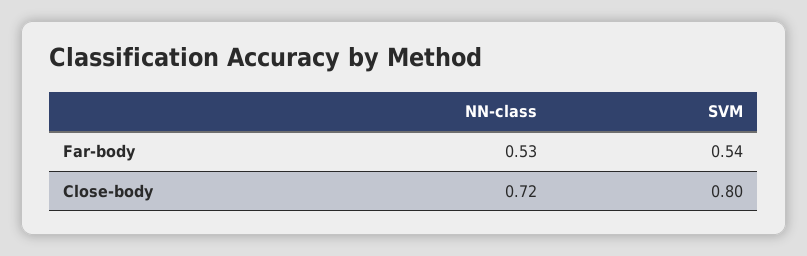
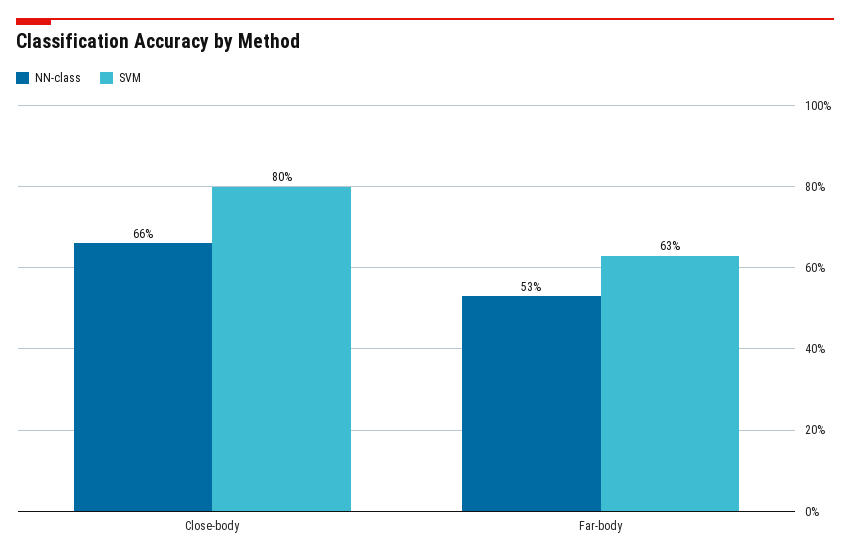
  {
    "NN-class": {
      "Far-body": 0.53,
-     "Close-body": 0.72
+     "Close-body": 0.66
    },
    "SVM": {
-     "Far-body": 0.54,
+     "Far-body": 0.63,
      "Close-body": 0.8
    }
  }

